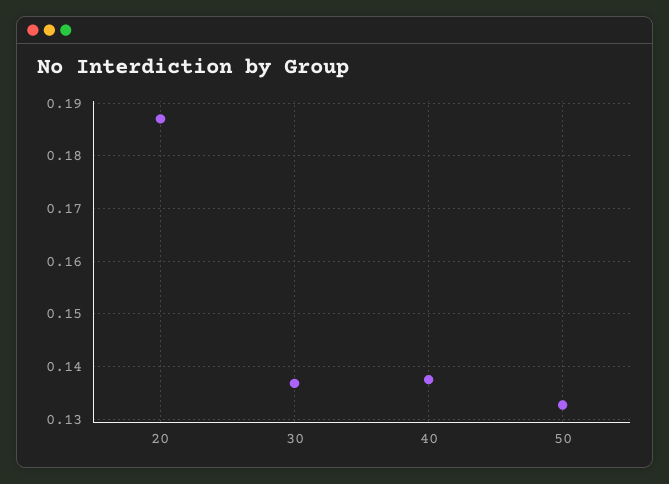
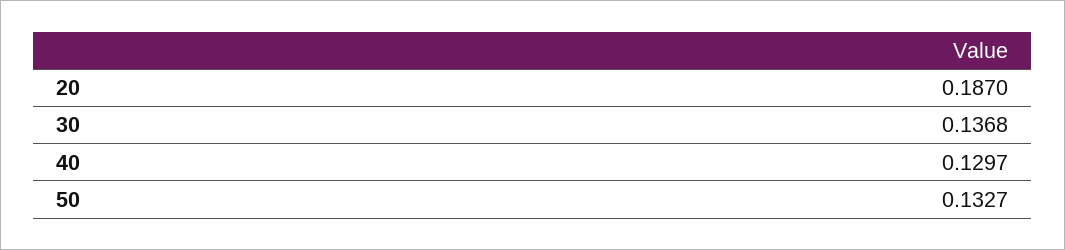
  {
    "20": 0.187,
    "30": 0.1368,
-   "40": 0.138,
+   "40": 0.1297,
    "50": 0.1327
  }

